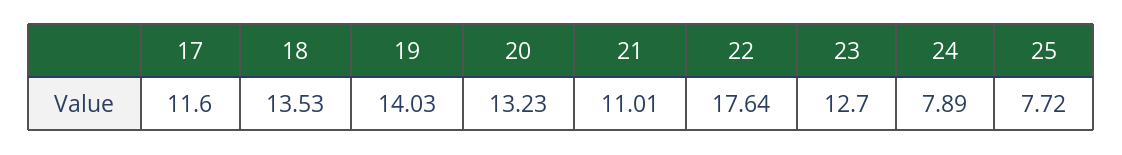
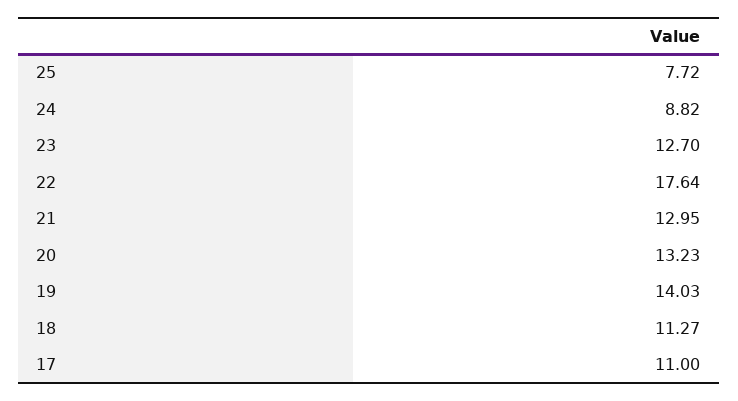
  {
-   "17": 11.6,
+   "17": 11,
-   "18": 13.53,
+   "18": 11.27,
    "19": 14.03,
    "20": 13.23,
-   "21": 11.01,
+   "21": 12.95,
    "22": 17.64,
    "23": 12.7,
-   "24": 7.89,
+   "24": 8.82,
    "25": 7.72
  }

